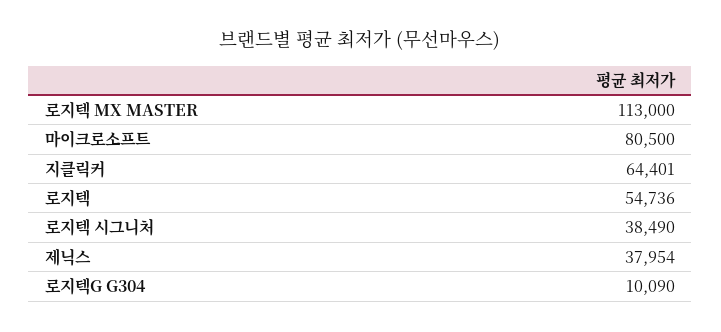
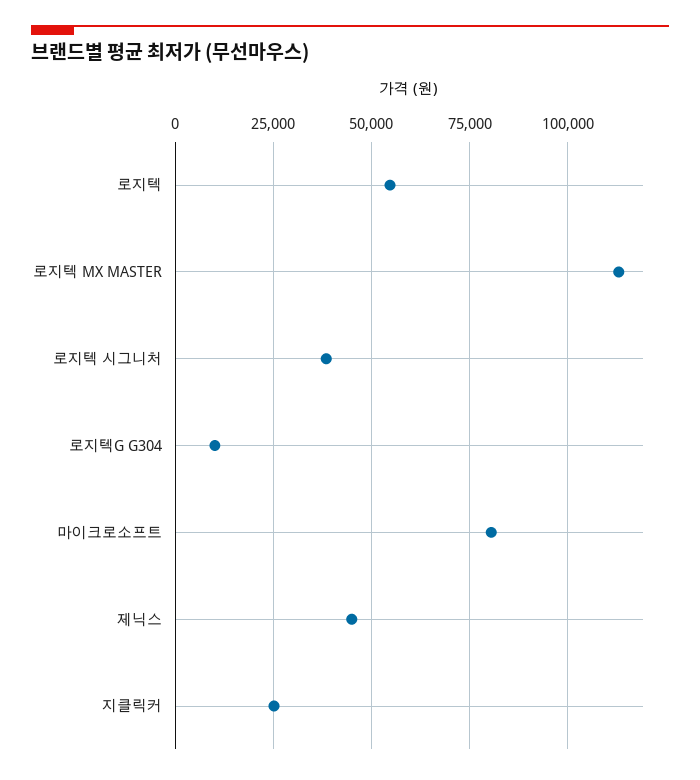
  {
    "로지텍 MX MASTER": 113000,
    "마이크로소프트": 80500,
-   "지클릭커": 64401,
+   "지클릭커": 25000,
    "로지텍": 54736,
    "로지텍 시그니처": 38490,
-   "제닉스": 37954,
+   "제닉스": 45000,
    "로지텍G G304": 10090
  }

